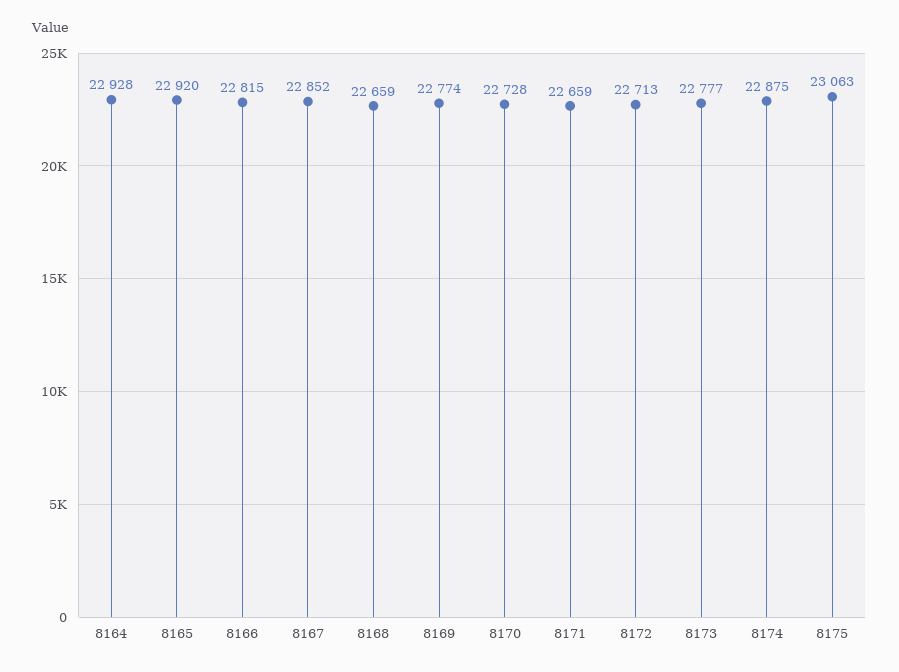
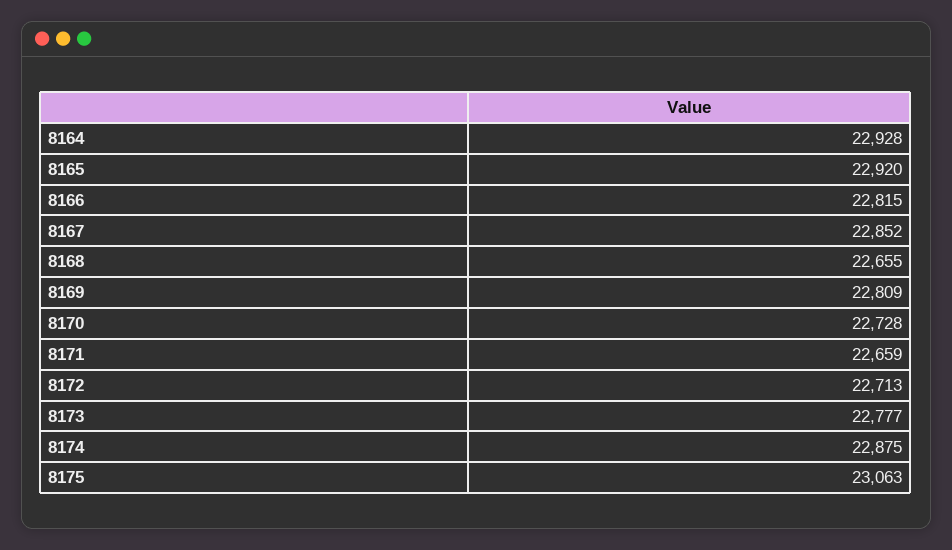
  {
    "8164": 22928,
    "8165": 22920,
    "8166": 22815,
    "8167": 22852,
-   "8168": 22659,
+   "8168": 22655,
-   "8169": 22774,
+   "8169": 22809,
    "8170": 22728,
    "8171": 22659,
    "8172": 22713,
    "8173": 22777,
    "8174": 22875,
    "8175": 23063
  }

